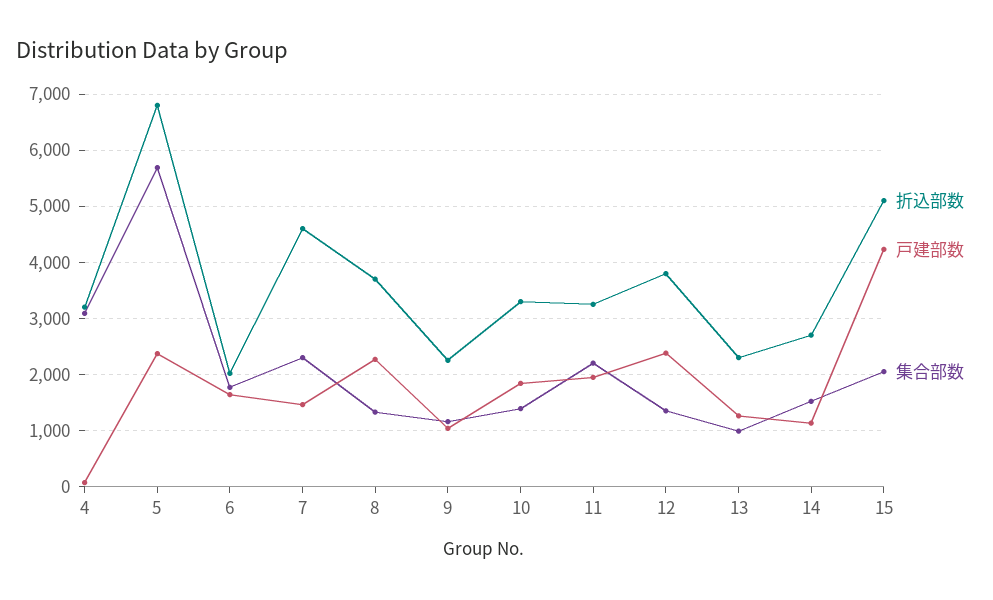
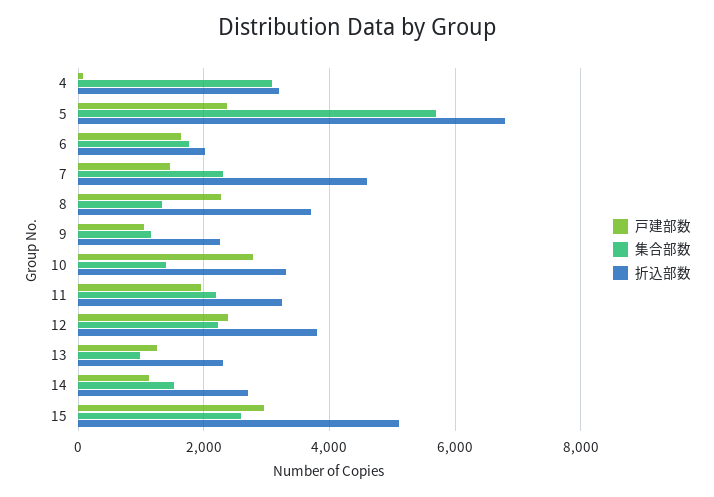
  {
    "折込部数": {
      "4": 3200,
      "5": 6800,
      "6": 2000,
      "7": 4600,
      "8": 3800,
      "9": 2200,
      "10": 3400,
      "11": 3200,
      "12": 3800,
      "13": 2400,
      "14": 2800,
      "15": 5200
    },
    "戸建部数": {
      "4": 0,
      "5": 2400,
      "6": 1600,
      "7": 1400,
      "8": 2200,
      "9": 1000,
-     "10": 1800,
+     "10": 2800,
      "11": 2000,
      "12": 2400,
      "13": 1200,
      "14": 1200,
-     "15": 4200
+     "15": 3000
    },
    "集合部数": {
      "4": 3000,
      "5": 5600,
      "6": 1800,
      "7": 2400,
      "8": 1400,
      "9": 1200,
      "10": 1400,
      "11": 2200,
-     "12": 1400,
+     "12": 2200,
      "13": 1000,
      "14": 1600,
-     "15": 2000
+     "15": 2600
    }
  }

